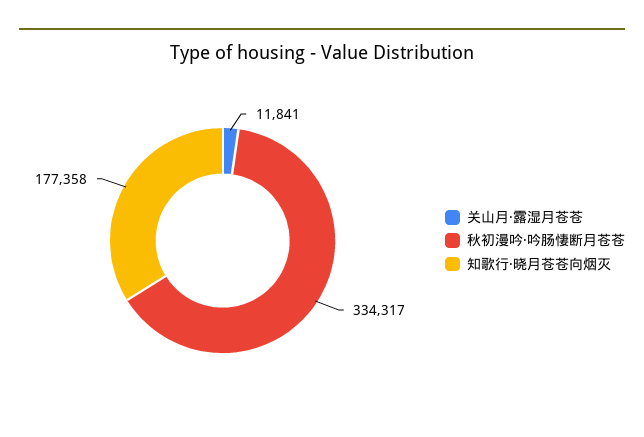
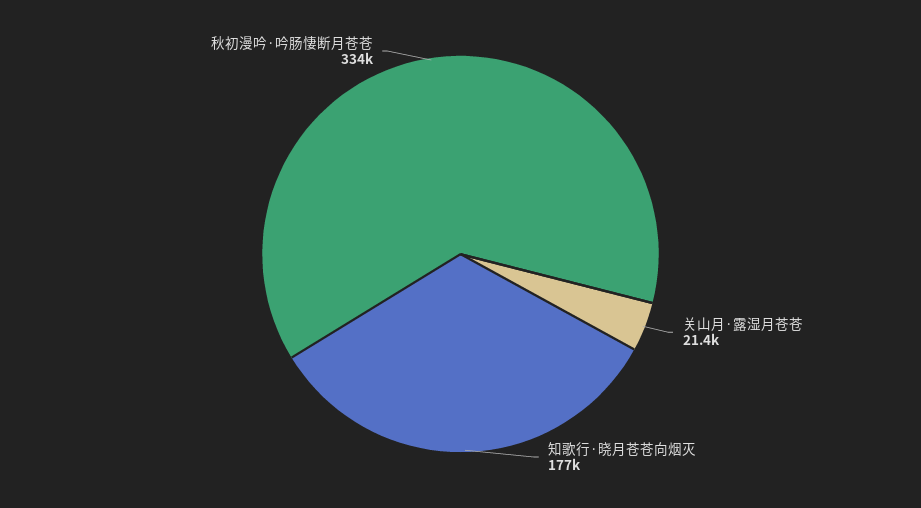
  {
-   "关山月·露湿月苍苍": 11841,
+   "关山月·露湿月苍苍": 21400,
    "秋初漫吟·吟肠悽断月苍苍": 334317,
    "知歌行·晓月苍苍向烟灭": 177358
  }

